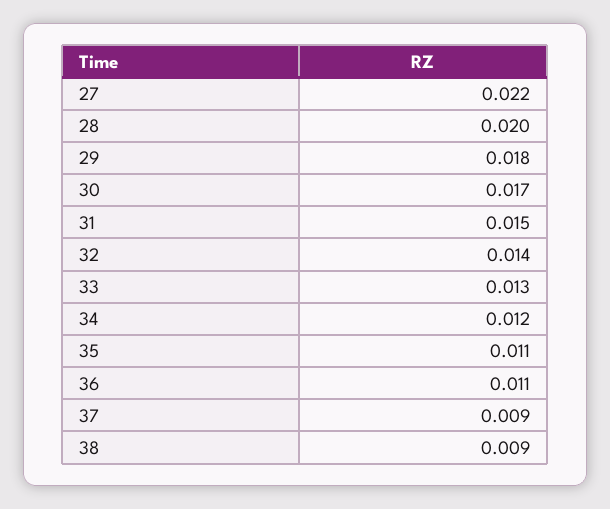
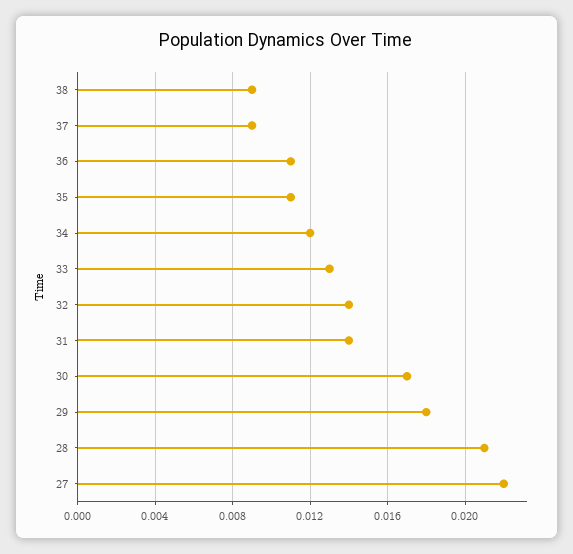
  {
    "27": 0.022,
-   "28": 0.02,
+   "28": 0.021,
    "29": 0.018,
    "30": 0.017,
-   "31": 0.015,
+   "31": 0.014,
    "32": 0.014,
    "33": 0.013,
    "34": 0.012,
    "35": 0.011,
    "36": 0.011,
    "37": 0.009,
    "38": 0.009
  }

